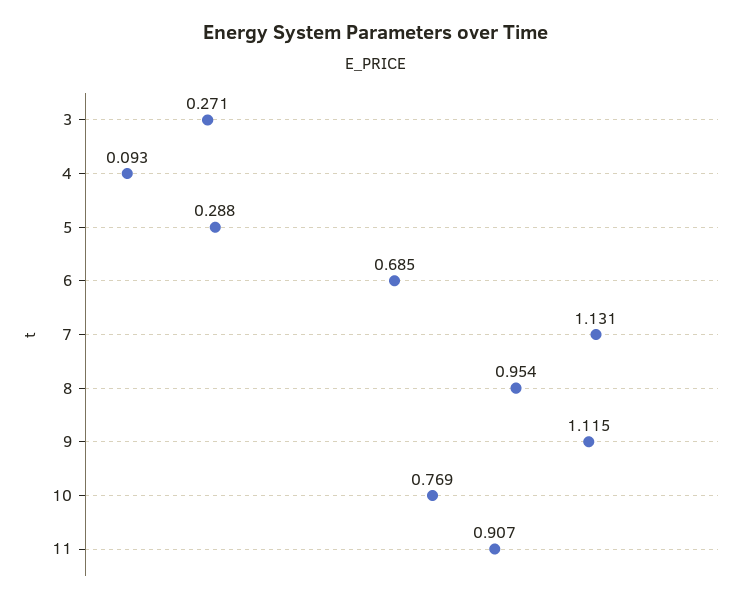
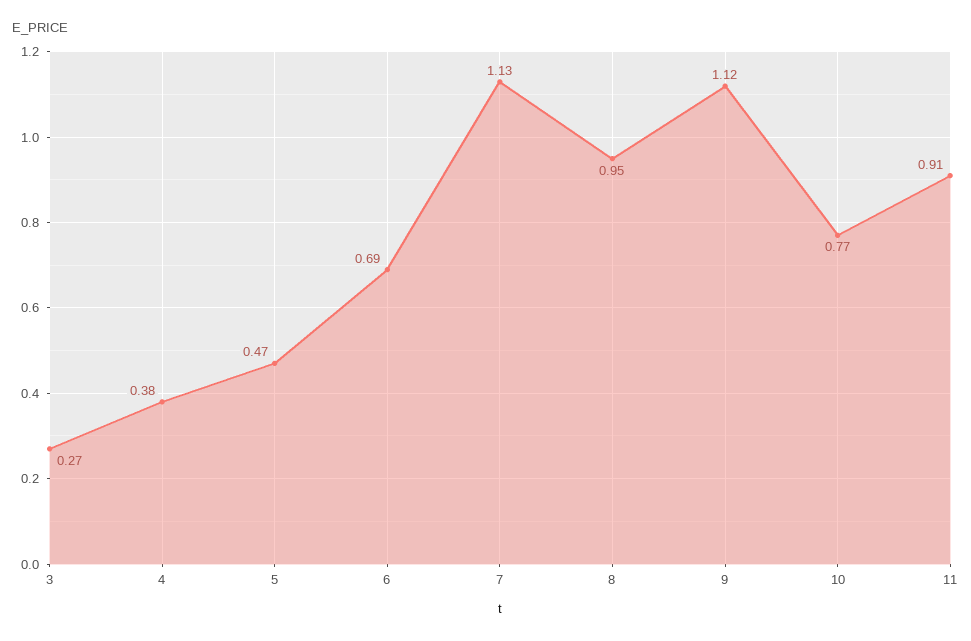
  {
    "3": 0.271,
-   "4": 0.093,
+   "4": 0.38,
-   "5": 0.288,
+   "5": 0.47,
    "6": 0.685,
    "7": 1.131,
    "8": 0.954,
    "9": 1.115,
    "10": 0.769,
    "11": 0.907
  }

